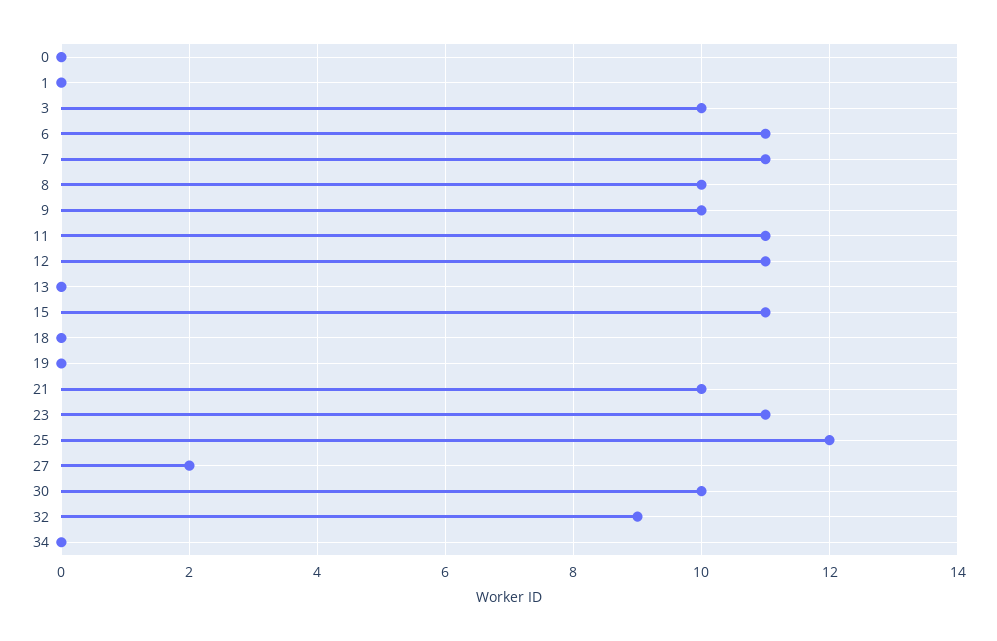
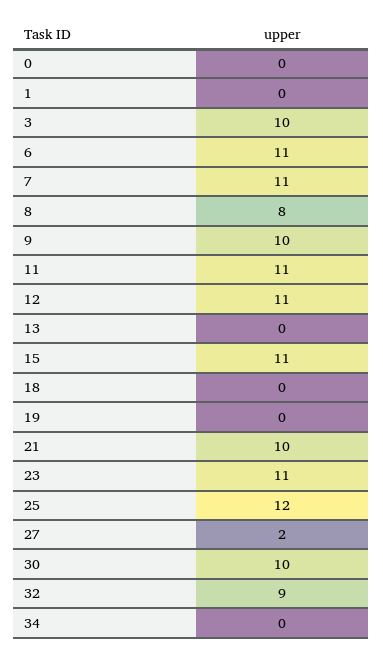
  {
    "0": 0,
    "1": 0,
    "3": 10,
    "6": 11,
    "7": 11,
-   "8": 10,
+   "8": 8,
    "9": 10,
    "11": 11,
    "12": 11,
    "13": 0,
    "15": 11,
    "18": 0,
    "19": 0,
    "21": 10,
    "23": 11,
    "25": 12,
    "27": 2,
    "30": 10,
    "32": 9,
    "34": 0
  }

